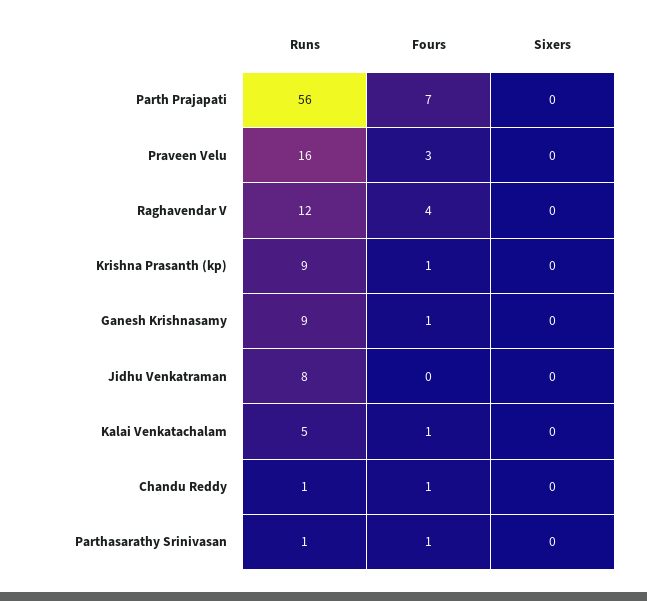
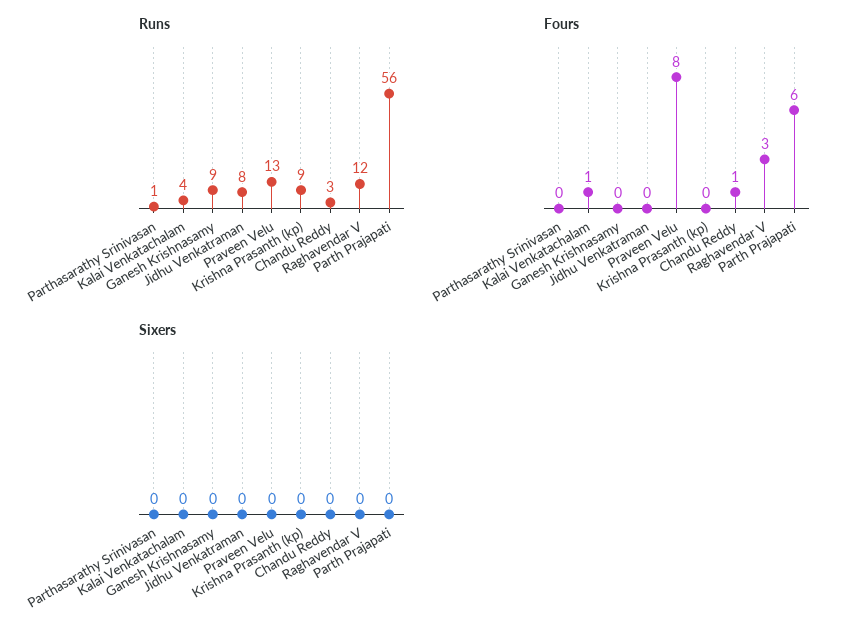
  {
    "Runs": {
      "Parth Prajapati": 56,
-     "Praveen Velu": 16,
+     "Praveen Velu": 13,
      "Raghavendar V": 12,
      "Krishna Prasanth (kp)": 9,
      "Ganesh Krishnasamy": 9,
      "Jidhu Venkatraman": 8,
-     "Kalai Venkatachalam": 5,
+     "Kalai Venkatachalam": 4,
-     "Chandu Reddy": 1,
+     "Chandu Reddy": 3,
      "Parthasarathy Srinivasan": 1
    },
    "Fours": {
-     "Parth Prajapati": 7,
+     "Parth Prajapati": 6,
-     "Praveen Velu": 3,
+     "Praveen Velu": 8,
-     "Raghavendar V": 4,
+     "Raghavendar V": 3,
-     "Krishna Prasanth (kp)": 1,
+     "Krishna Prasanth (kp)": 0,
-     "Ganesh Krishnasamy": 1,
+     "Ganesh Krishnasamy": 0,
      "Jidhu Venkatraman": 0,
      "Kalai Venkatachalam": 1,
      "Chandu Reddy": 1,
-     "Parthasarathy Srinivasan": 1
+     "Parthasarathy Srinivasan": 0
    },
    "Sixers": {
      "Parth Prajapati": 0,
      "Praveen Velu": 0,
      "Raghavendar V": 0,
      "Krishna Prasanth (kp)": 0,
      "Ganesh Krishnasamy": 0,
      "Jidhu Venkatraman": 0,
      "Kalai Venkatachalam": 0,
      "Chandu Reddy": 0,
      "Parthasarathy Srinivasan": 0
    }
  }

